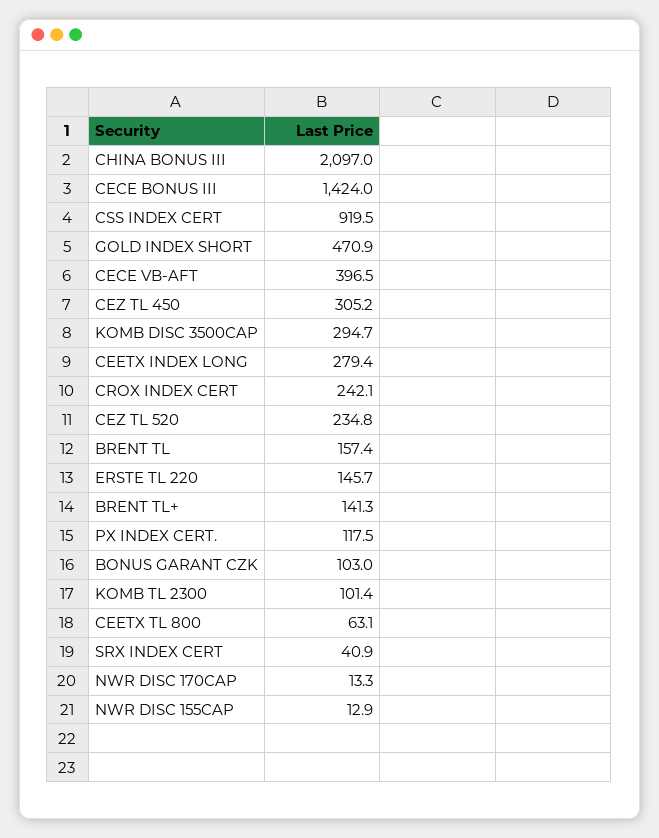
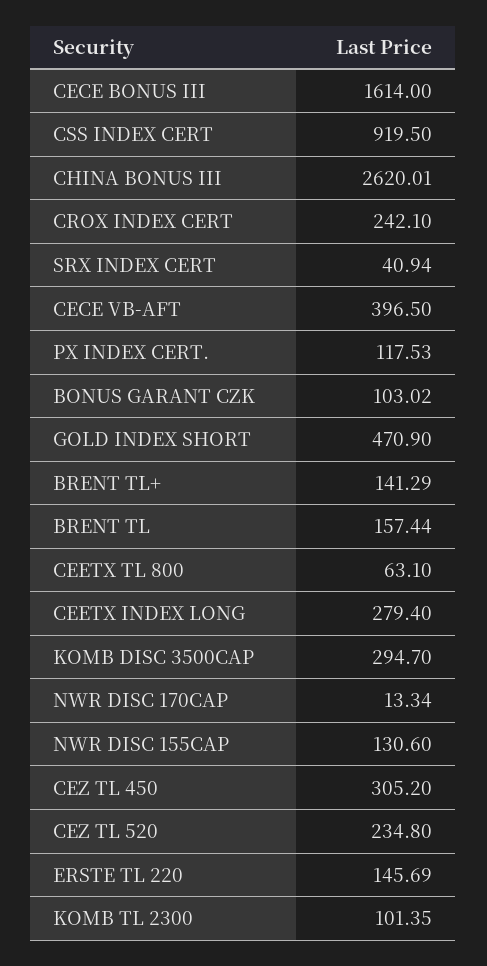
  {
-   "CHINA BONUS III": 2097,
+   "CHINA BONUS III": 2620.01,
-   "CECE BONUS III": 1424,
+   "CECE BONUS III": 1614,
    "CSS INDEX CERT": 919.5,
    "GOLD INDEX SHORT": 470.9,
    "CECE VB-AFT": 396.5,
    "CEZ TL 450": 305.2,
    "KOMB DISC 3500CAP": 294.7,
    "CEETX INDEX LONG": 279.4,
    "CROX INDEX CERT": 242.1,
    "CEZ TL 520": 234.8,
    "BRENT TL": 157.44,
    "ERSTE TL 220": 145.69,
    "BRENT TL+": 141.29,
    "PX INDEX CERT.": 117.53,
    "BONUS GARANT CZK": 103.02,
    "KOMB TL 2300": 101.35,
    "CEETX TL 800": 63.1,
    "SRX INDEX CERT": 40.94,
    "NWR DISC 170CAP": 13.34,
-   "NWR DISC 155CAP": 12.9
+   "NWR DISC 155CAP": 130.6
  }

